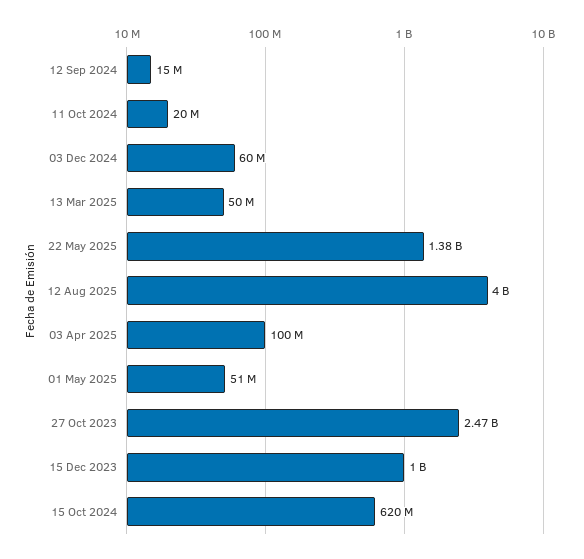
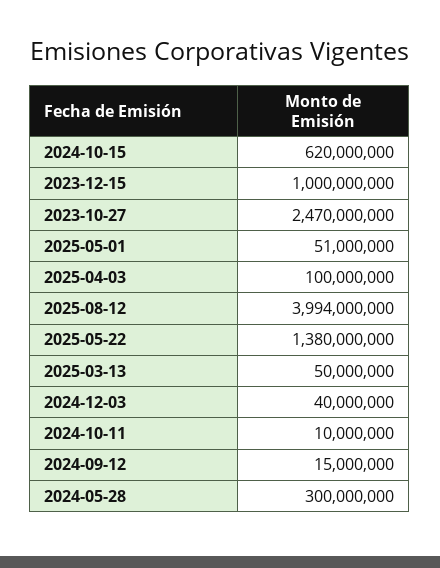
  {
    "12 Sep 2024": 15000000,
-   "11 Oct 2024": 20000000,
+   "11 Oct 2024": 10000000,
-   "03 Dec 2024": 60000000,
+   "03 Dec 2024": 40000000,
    "13 Mar 2025": 50000000,
    "22 May 2025": 1380000000,
-   "12 Aug 2025": 4000000000,
+   "12 Aug 2025": 3994000000,
    "03 Apr 2025": 100000000,
    "01 May 2025": 51000000,
    "27 Oct 2023": 2470000000,
    "15 Dec 2023": 1000000000,
-   "15 Oct 2024": 620000000
+   "15 Oct 2024": 620000000,
+   "2024-05-28": 300000000
  }

